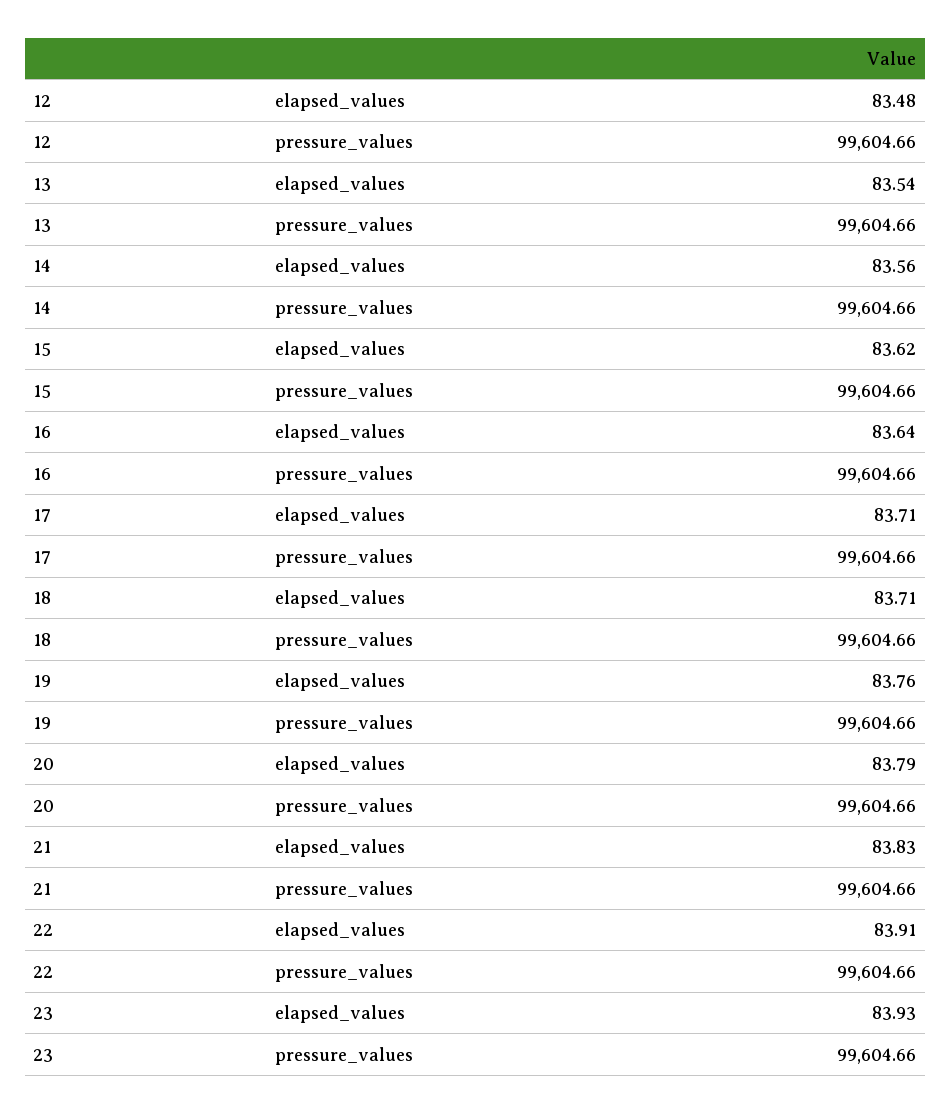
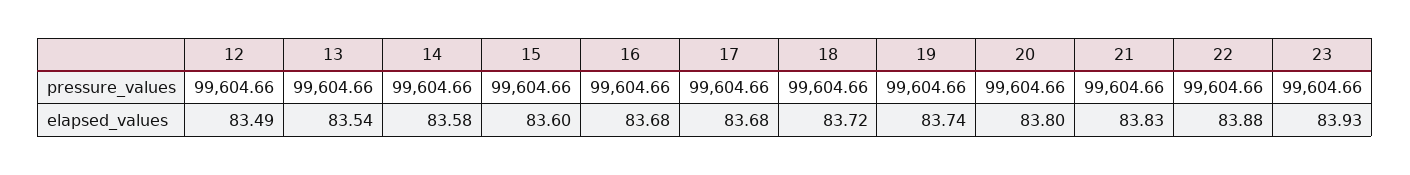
  {
    "12": {
-     "elapsed_values": 83.48,
+     "elapsed_values": 83.49,
      "pressure_values": 99604.66
    },
    "13": {
      "elapsed_values": 83.54,
      "pressure_values": 99604.66
    },
    "14": {
-     "elapsed_values": 83.56,
+     "elapsed_values": 83.58,
      "pressure_values": 99604.66
    },
    "15": {
-     "elapsed_values": 83.62,
+     "elapsed_values": 83.6,
      "pressure_values": 99604.66
    },
    "16": {
-     "elapsed_values": 83.64,
+     "elapsed_values": 83.68,
      "pressure_values": 99604.66
    },
    "17": {
-     "elapsed_values": 83.71,
+     "elapsed_values": 83.68,
      "pressure_values": 99604.66
    },
    "18": {
-     "elapsed_values": 83.71,
+     "elapsed_values": 83.72,
      "pressure_values": 99604.66
    },
    "19": {
-     "elapsed_values": 83.76,
+     "elapsed_values": 83.74,
      "pressure_values": 99604.66
    },
    "20": {
-     "elapsed_values": 83.79,
+     "elapsed_values": 83.8,
      "pressure_values": 99604.66
    },
    "21": {
      "elapsed_values": 83.83,
      "pressure_values": 99604.66
    },
    "22": {
-     "elapsed_values": 83.91,
+     "elapsed_values": 83.88,
      "pressure_values": 99604.66
    },
    "23": {
      "elapsed_values": 83.93,
      "pressure_values": 99604.66
    }
  }

